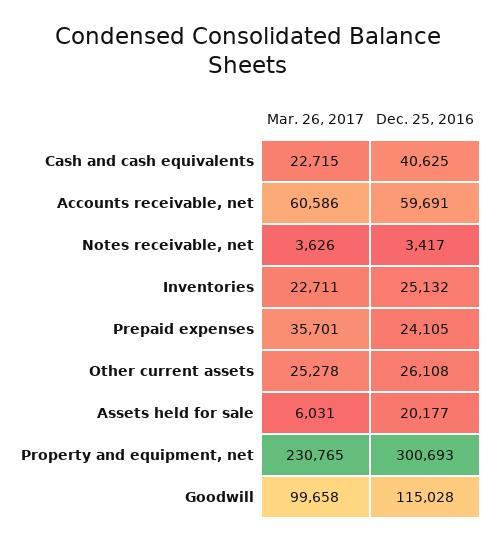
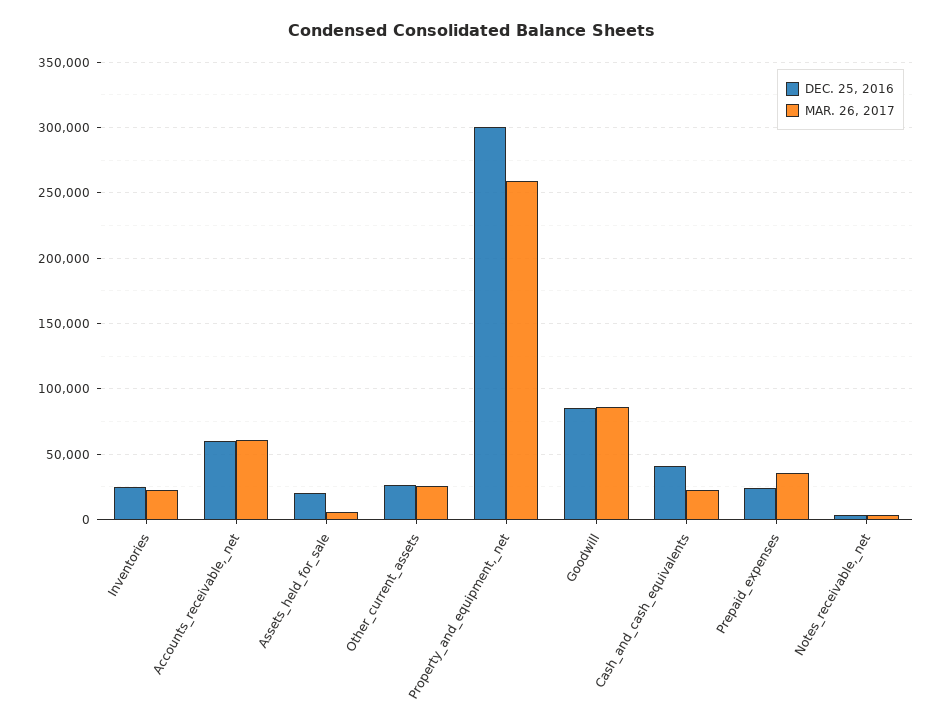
  {
    "Mar. 26, 2017": {
      "Cash and cash equivalents": 22715,
      "Accounts receivable, net": 60586,
      "Notes receivable, net": 3626,
      "Inventories": 22711,
      "Prepaid expenses": 35701,
      "Other current assets": 25278,
      "Assets held for sale": 6031,
-     "Property and equipment, net": 230765,
+     "Property and equipment, net": 260000,
-     "Goodwill": 99658
+     "Goodwill": 85000
    },
    "Dec. 25, 2016": {
      "Cash and cash equivalents": 40625,
      "Accounts receivable, net": 59691,
      "Notes receivable, net": 3417,
      "Inventories": 25132,
      "Prepaid expenses": 24105,
      "Other current assets": 26108,
      "Assets held for sale": 20177,
      "Property and equipment, net": 300693,
-     "Goodwill": 115028
+     "Goodwill": 85000
    }
  }

